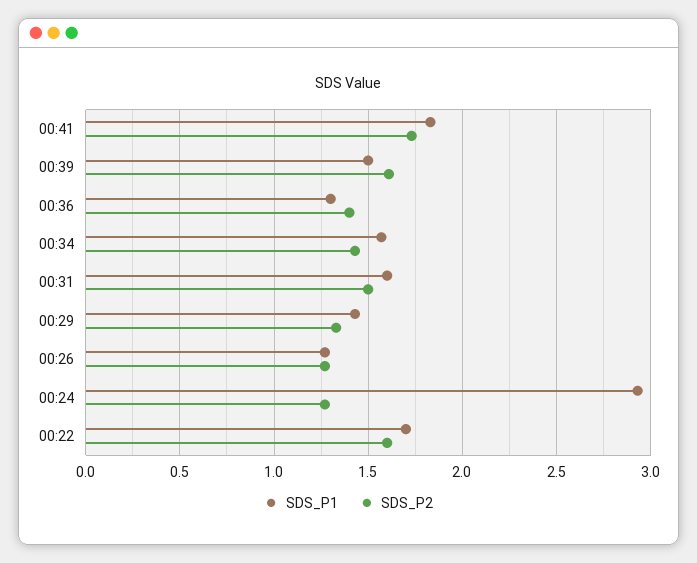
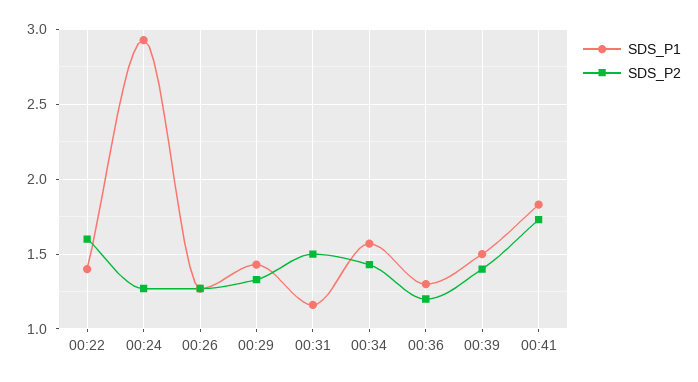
  {
    "SDS_P1": {
      "00:41": 1.85,
      "00:39": 1.5,
      "00:36": 1.3,
      "00:34": 1.55,
-     "00:31": 1.6,
+     "00:31": 1.15,
      "00:29": 1.45,
      "00:26": 1.25,
      "00:24": 2.95,
-     "00:22": 1.7
+     "00:22": 1.4
    },
    "SDS_P2": {
      "00:41": 1.75,
-     "00:39": 1.6,
+     "00:39": 1.4,
-     "00:36": 1.4,
+     "00:36": 1.2,
      "00:34": 1.45,
      "00:31": 1.5,
      "00:29": 1.35,
      "00:26": 1.25,
      "00:24": 1.25,
      "00:22": 1.6
    }
  }

